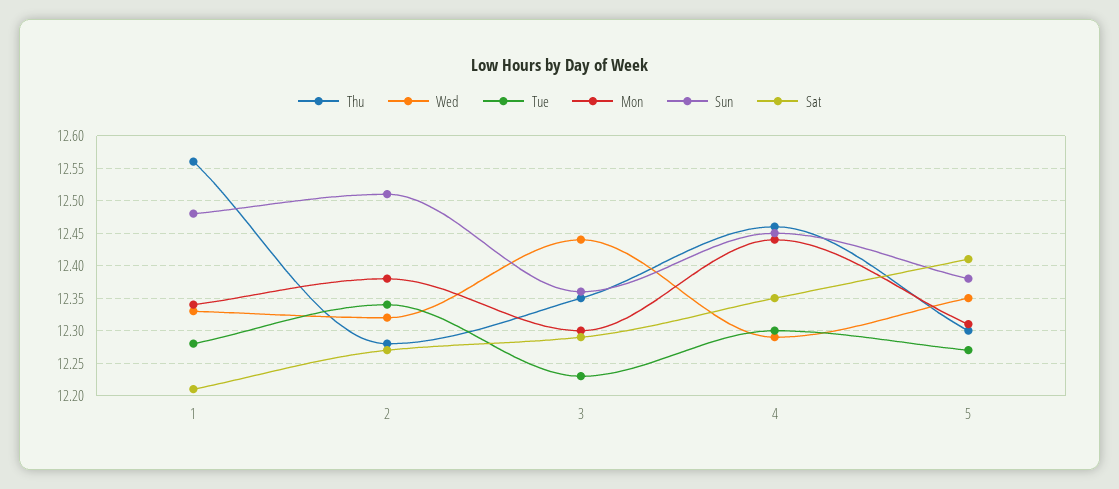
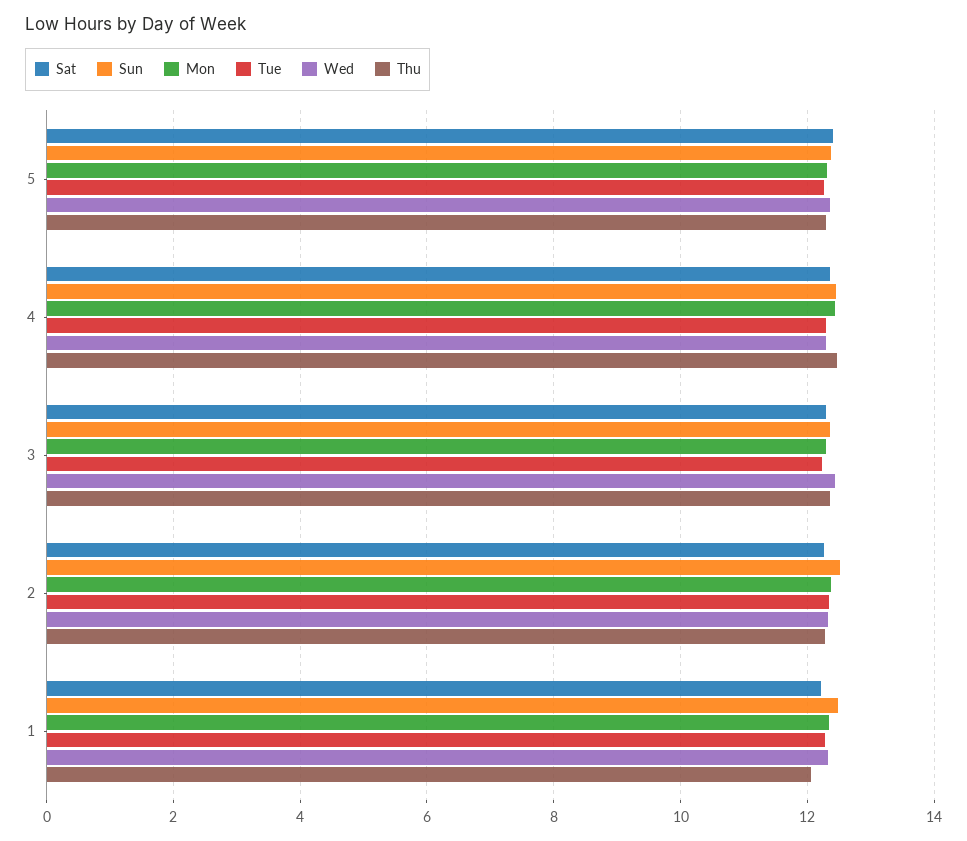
  {
    "Thu": {
-     "1": 12.56,
+     "1": 12,
      "2": 12.28,
      "3": 12.35,
      "4": 12.46,
      "5": 12.3
    },
    "Wed": {
      "1": 12.33,
      "2": 12.32,
      "3": 12.44,
      "4": 12.29,
      "5": 12.35
    },
    "Tue": {
      "1": 12.28,
      "2": 12.34,
      "3": 12.23,
      "4": 12.3,
      "5": 12.27
    },
    "Mon": {
      "1": 12.34,
      "2": 12.38,
      "3": 12.3,
      "4": 12.44,
      "5": 12.31
    },
    "Sun": {
      "1": 12.48,
      "2": 12.51,
      "3": 12.36,
      "4": 12.45,
      "5": 12.38
    },
    "Sat": {
      "1": 12.21,
      "2": 12.27,
      "3": 12.29,
      "4": 12.35,
      "5": 12.41
    }
  }

